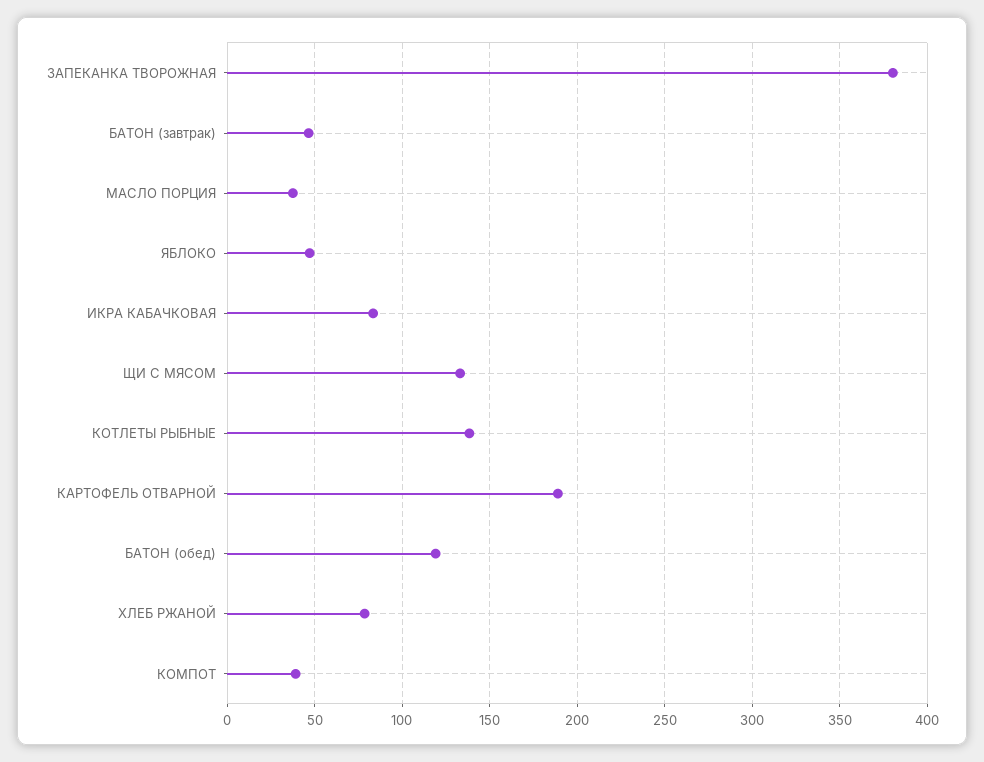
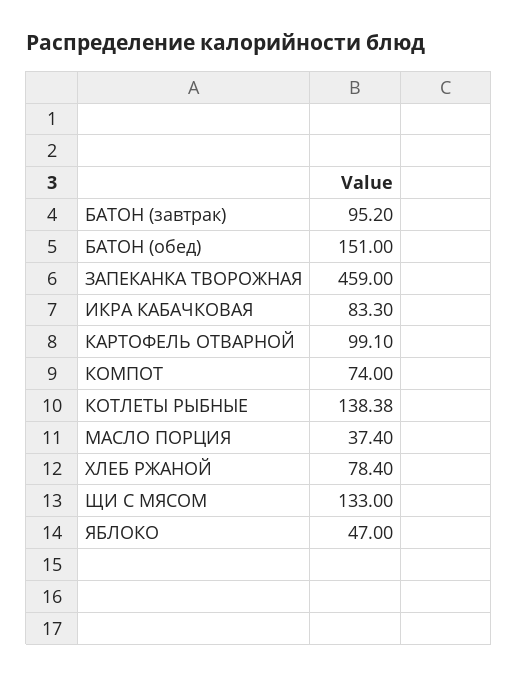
  {
-   "ЗАПЕКАНКА ТВОРОЖНАЯ": 380,
+   "ЗАПЕКАНКА ТВОРОЖНАЯ": 459,
-   "БАТОН (завтрак)": 45,
+   "БАТОН (завтрак)": 95.2,
    "МАСЛО ПОРЦИЯ": 37.4,
    "ЯБЛОКО": 47,
    "ИКРА КАБАЧКОВАЯ": 83.3,
    "ЩИ С МЯСОМ": 133,
    "КОТЛЕТЫ РЫБНЫЕ": 138.38,
-   "КАРТОФЕЛЬ ОТВАРНОЙ": 190,
+   "КАРТОФЕЛЬ ОТВАРНОЙ": 99.1,
-   "БАТОН (обед)": 120,
+   "БАТОН (обед)": 151,
    "ХЛЕБ РЖАНОЙ": 78.4,
-   "КОМПОТ": 40
+   "КОМПОТ": 74
  }

